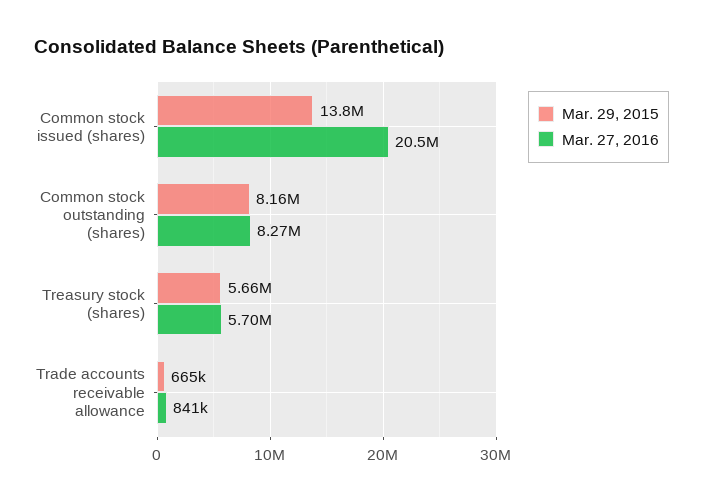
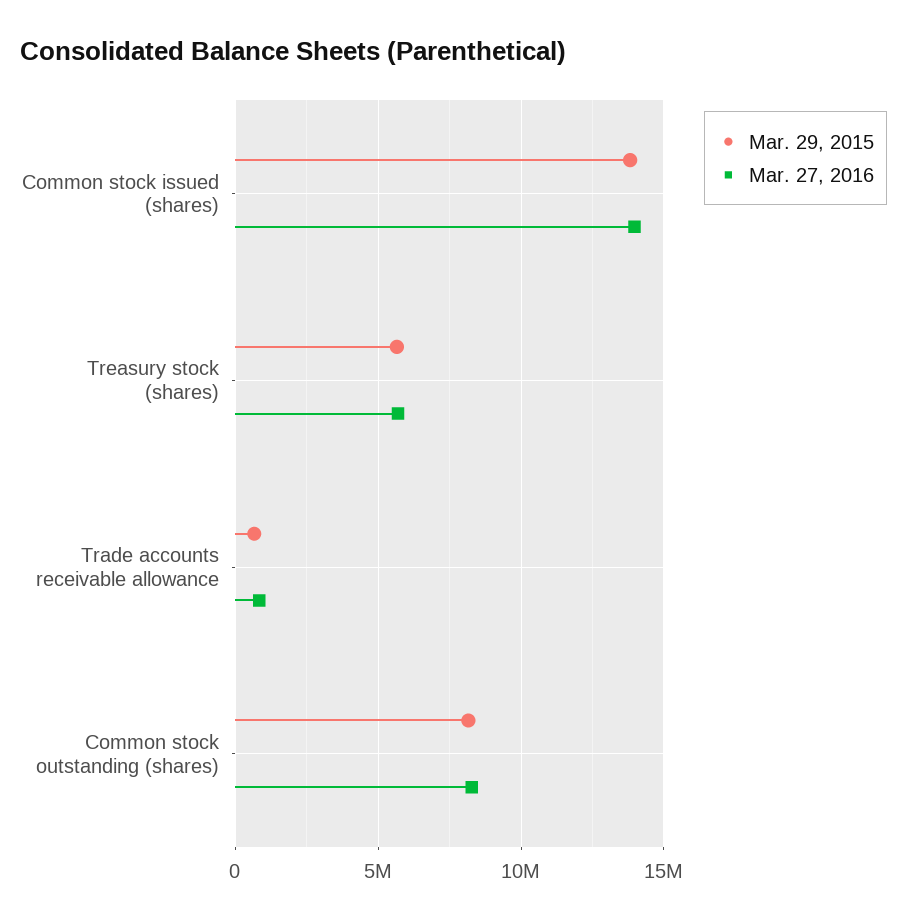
  {
    "Mar. 29, 2015": {
      "Common stock issued (shares)": 13800000,
      "Common stock outstanding (shares)": 8160000,
      "Treasury stock (shares)": 5660000,
      "Trade accounts receivable allowance": 665000
    },
    "Mar. 27, 2016": {
-     "Common stock issued (shares)": 20500000,
+     "Common stock issued (shares)": 14000000,
      "Common stock outstanding (shares)": 8270000,
      "Treasury stock (shares)": 5700000,
      "Trade accounts receivable allowance": 841000
    }
  }

